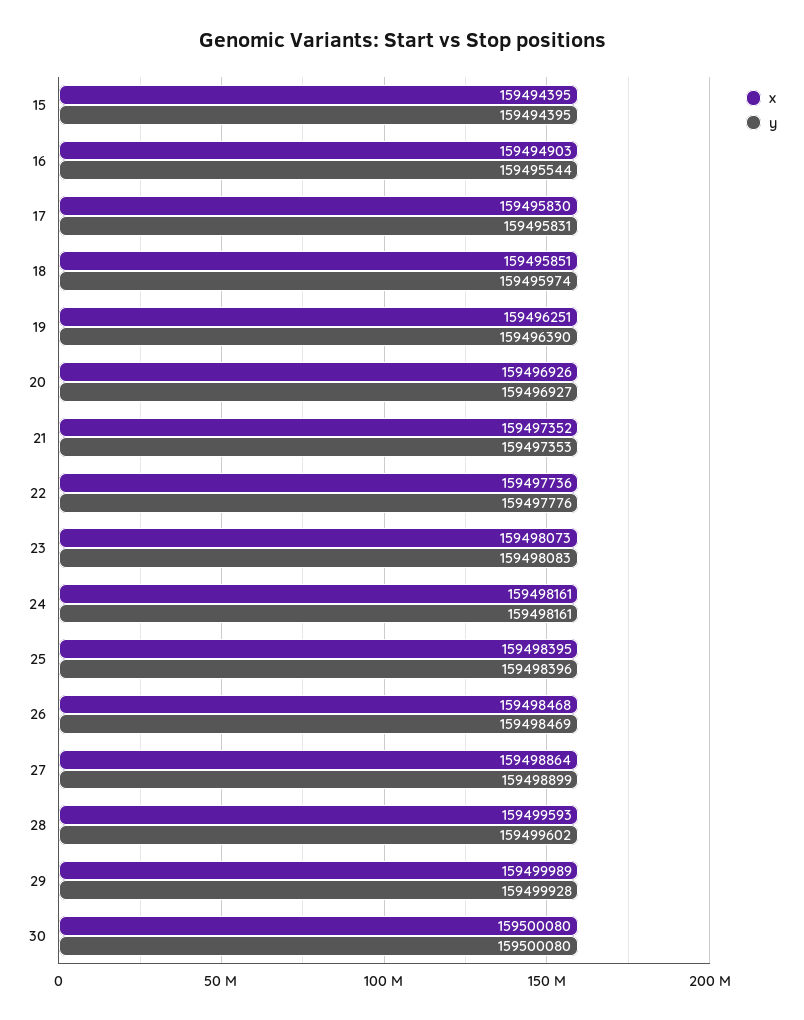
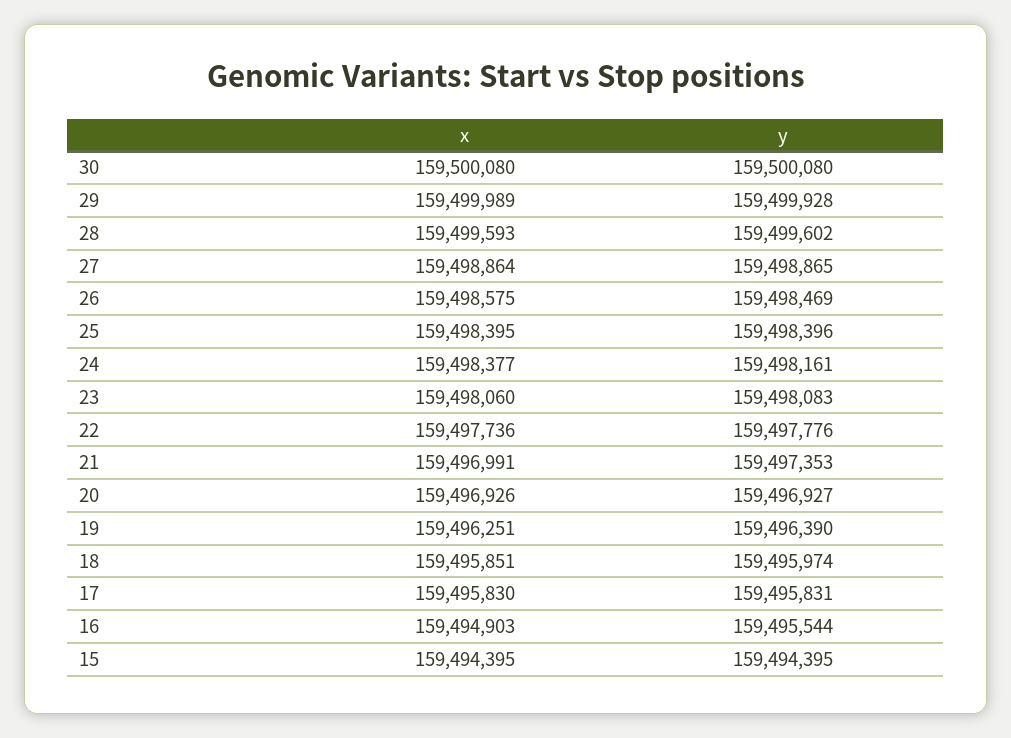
  {
    "x": {
      "15": 159494395,
      "16": 159494903,
      "17": 159495830,
      "18": 159495851,
      "19": 159496251,
      "20": 159496926,
-     "21": 159497352,
+     "21": 159496991,
      "22": 159497736,
-     "23": 159498073,
+     "23": 159498060,
-     "24": 159498161,
+     "24": 159498377,
      "25": 159498395,
-     "26": 159498468,
+     "26": 159498575,
      "27": 159498864,
      "28": 159499593,
      "29": 159499989,
      "30": 159500080
    },
    "y": {
      "15": 159494395,
      "16": 159495544,
      "17": 159495831,
      "18": 159495974,
      "19": 159496390,
      "20": 159496927,
      "21": 159497353,
      "22": 159497776,
      "23": 159498083,
      "24": 159498161,
      "25": 159498396,
      "26": 159498469,
-     "27": 159498899,
+     "27": 159498865,
      "28": 159499602,
      "29": 159499928,
      "30": 159500080
    }
  }

